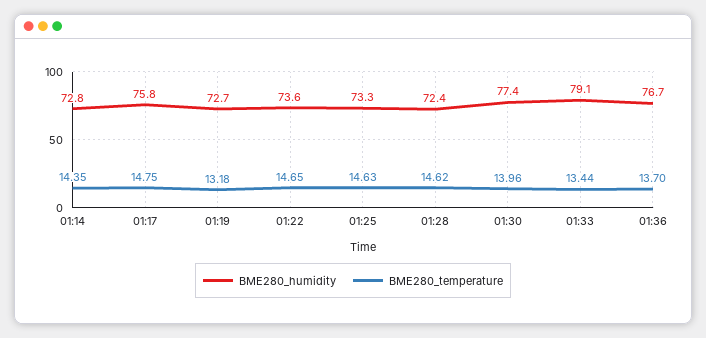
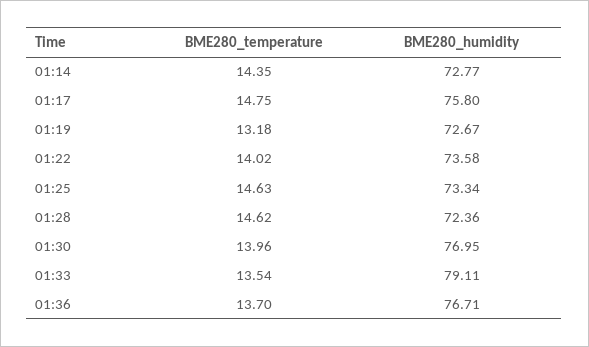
  {
    "BME280_humidity": {
      "01:14": 72.77,
      "01:17": 75.8,
      "01:19": 72.67,
      "01:22": 73.58,
      "01:25": 73.34,
      "01:28": 72.36,
-     "01:30": 77.4,
+     "01:30": 76.95,
      "01:33": 79.11,
      "01:36": 76.71
    },
    "BME280_temperature": {
      "01:14": 14.35,
      "01:17": 14.75,
      "01:19": 13.18,
-     "01:22": 14.65,
+     "01:22": 14.02,
      "01:25": 14.63,
      "01:28": 14.62,
      "01:30": 13.96,
-     "01:33": 13.44,
+     "01:33": 13.54,
      "01:36": 13.7
    }
  }

